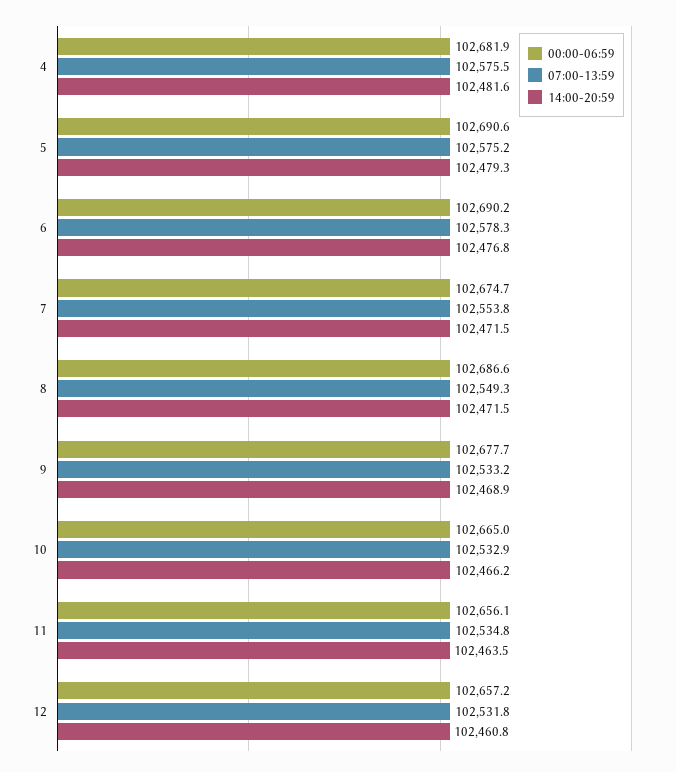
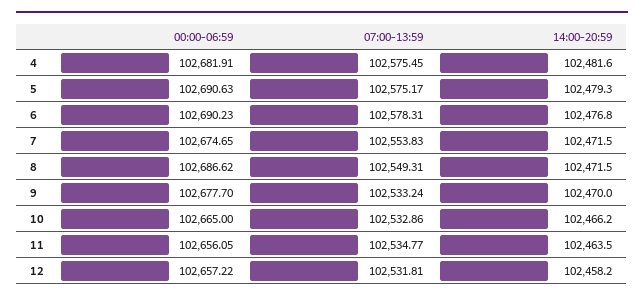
  {
    "00:00-06:59": {
      "4": 102681.91,
      "5": 102690.63,
      "6": 102690.23,
      "7": 102674.65,
      "8": 102686.62,
      "9": 102677.7,
      "10": 102665,
      "11": 102656.05,
      "12": 102657.22
    },
    "07:00-13:59": {
      "4": 102575.45,
      "5": 102575.17,
      "6": 102578.31,
      "7": 102553.83,
      "8": 102549.31,
      "9": 102533.24,
      "10": 102532.86,
      "11": 102534.77,
      "12": 102531.81
    },
    "14:00-20:59": {
      "4": 102481.6,
      "5": 102479.3,
      "6": 102476.8,
      "7": 102471.5,
      "8": 102471.5,
-     "9": 102468.9,
+     "9": 102470,
      "10": 102466.2,
      "11": 102463.5,
-     "12": 102460.8
+     "12": 102458.2
    }
  }

